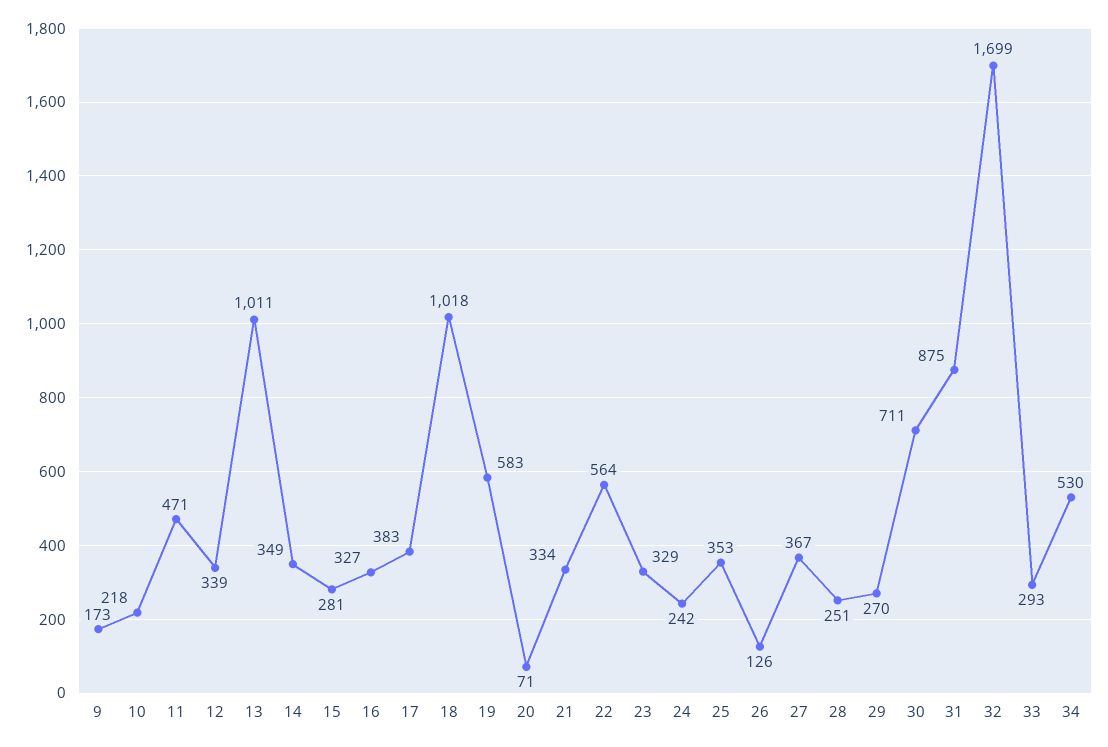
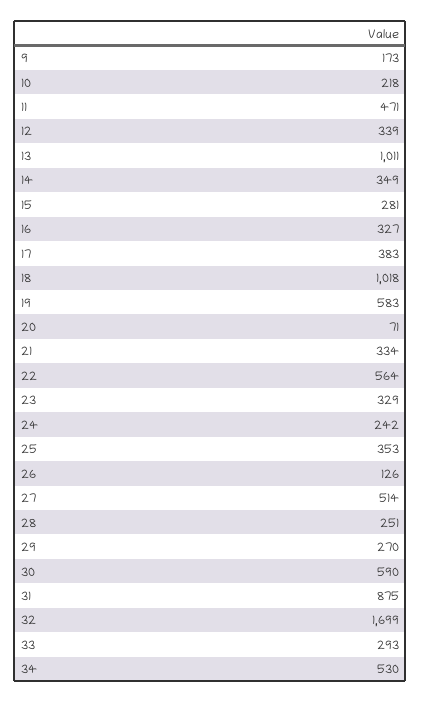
  {
    "9": 173,
    "10": 218,
    "11": 471,
    "12": 339,
    "13": 1011,
    "14": 349,
    "15": 281,
    "16": 327,
    "17": 383,
    "18": 1018,
    "19": 583,
    "20": 71,
    "21": 334,
    "22": 564,
    "23": 329,
    "24": 242,
    "25": 353,
    "26": 126,
-   "27": 367,
+   "27": 514,
    "28": 251,
    "29": 270,
-   "30": 711,
+   "30": 590,
    "31": 875,
    "32": 1699,
    "33": 293,
    "34": 530
  }

